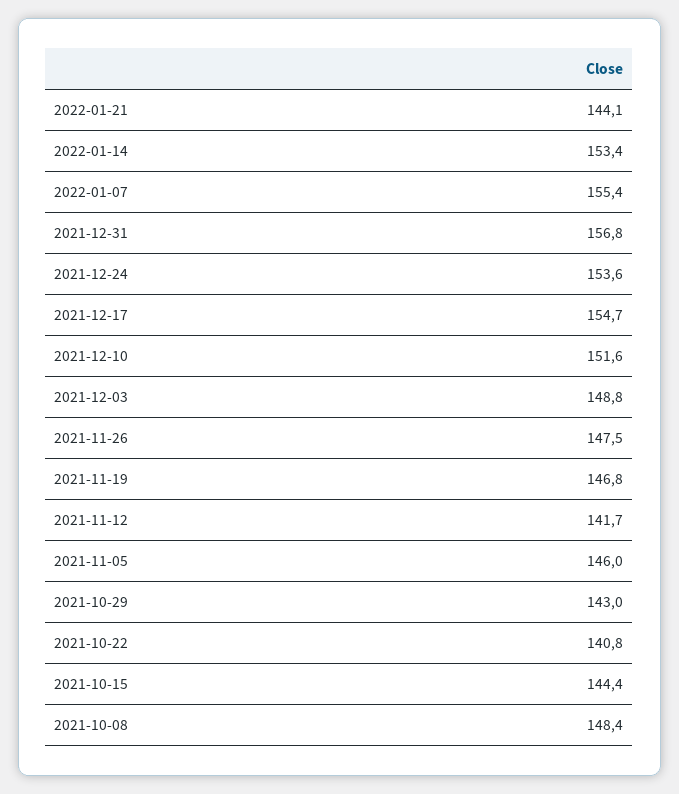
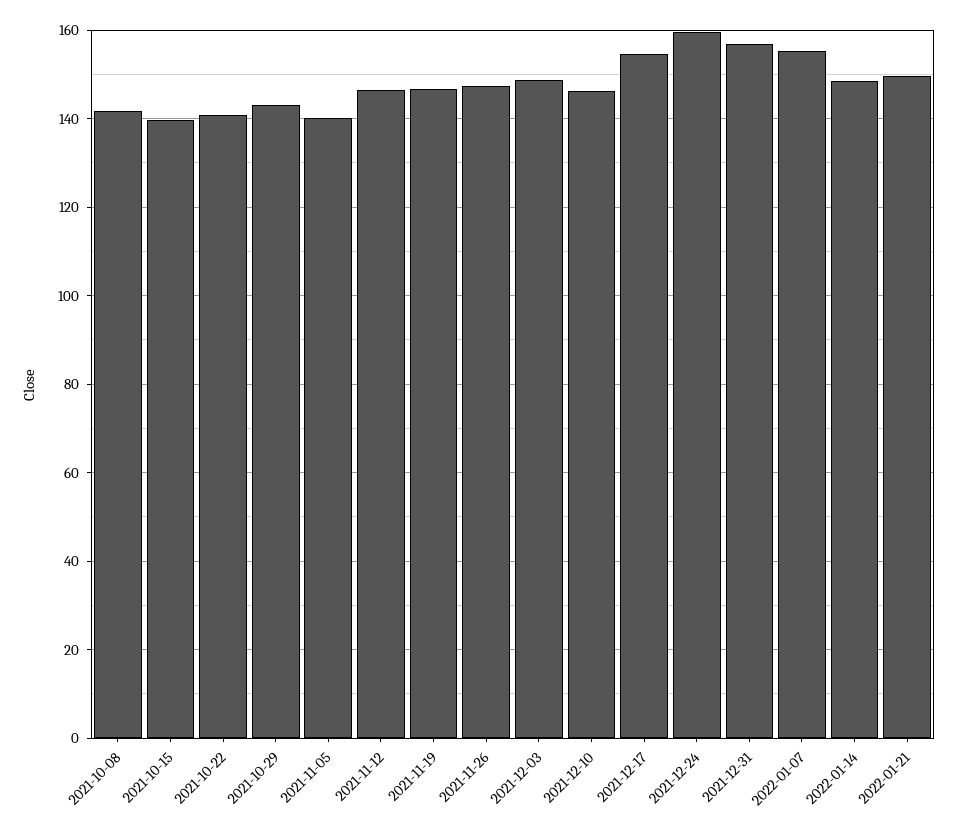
  {
-   "2022-01-21": 144.1,
+   "2022-01-21": 150,
-   "2022-01-14": 153.4,
+   "2022-01-14": 148,
    "2022-01-07": 155.4,
    "2021-12-31": 156.8,
-   "2021-12-24": 153.6,
+   "2021-12-24": 160,
    "2021-12-17": 154.7,
-   "2021-12-10": 151.6,
+   "2021-12-10": 146,
    "2021-12-03": 148.8,
    "2021-11-26": 147.5,
    "2021-11-19": 146.8,
-   "2021-11-12": 141.7,
+   "2021-11-12": 146,
-   "2021-11-05": 146,
+   "2021-11-05": 140,
    "2021-10-29": 143,
    "2021-10-22": 140.8,
-   "2021-10-15": 144.4,
+   "2021-10-15": 140,
-   "2021-10-08": 148.4
+   "2021-10-08": 142
  }

